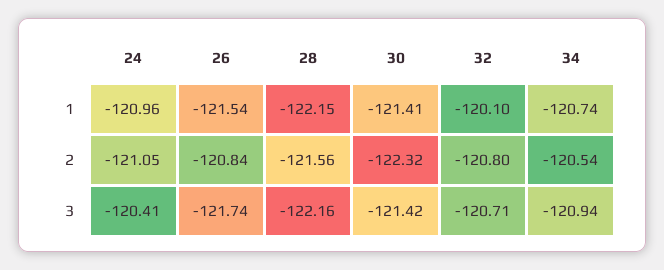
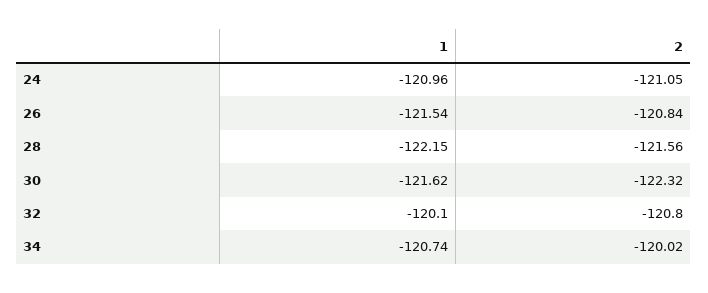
  {
    "24": {
      "1": -120.96,
-     "2": -121.05,
+     "2": -121.05
-     "3": -120.41
    },
    "26": {
      "1": -121.54,
-     "2": -120.84,
+     "2": -120.84
-     "3": -121.74
    },
    "28": {
      "1": -122.15,
-     "2": -121.56,
+     "2": -121.56
-     "3": -122.16
    },
    "30": {
-     "1": -121.41,
+     "1": -121.62,
-     "2": -122.32,
+     "2": -122.32
-     "3": -121.42
    },
    "32": {
      "1": -120.1,
-     "2": -120.8,
+     "2": -120.8
-     "3": -120.71
    },
    "34": {
      "1": -120.74,
-     "2": -120.54,
+     "2": -120.02
-     "3": -120.94
    }
  }

